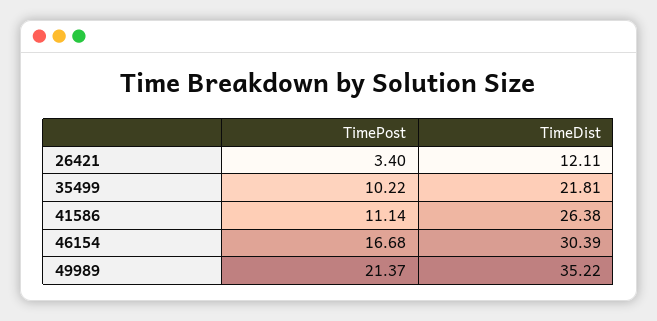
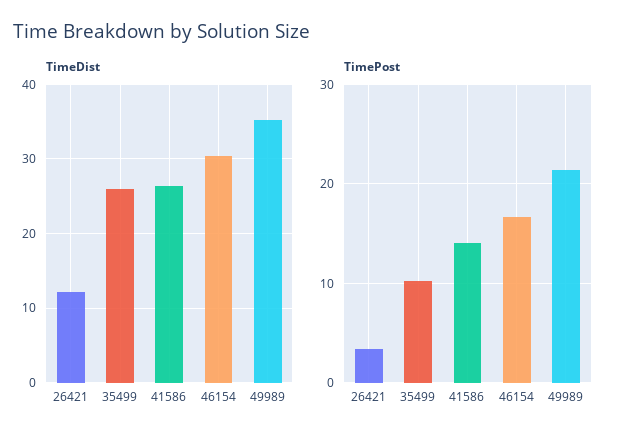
  {
    "TimePost": {
      "26421": 3.4,
      "35499": 10.22,
-     "41586": 11.14,
+     "41586": 14,
      "46154": 16.68,
      "49989": 21.37
    },
    "TimeDist": {
      "26421": 12.11,
-     "35499": 21.81,
+     "35499": 26,
      "41586": 26.38,
      "46154": 30.39,
      "49989": 35.22
    }
  }

